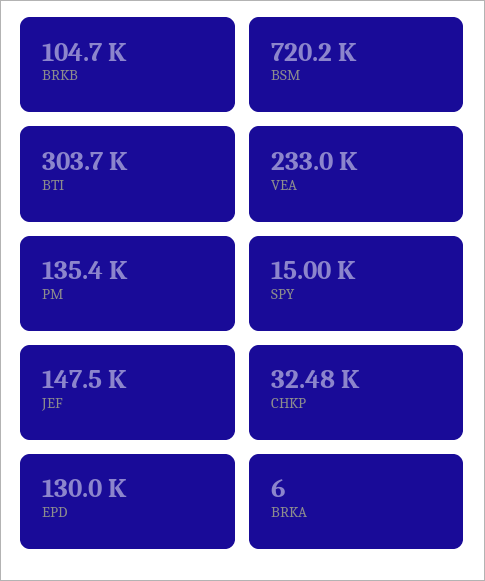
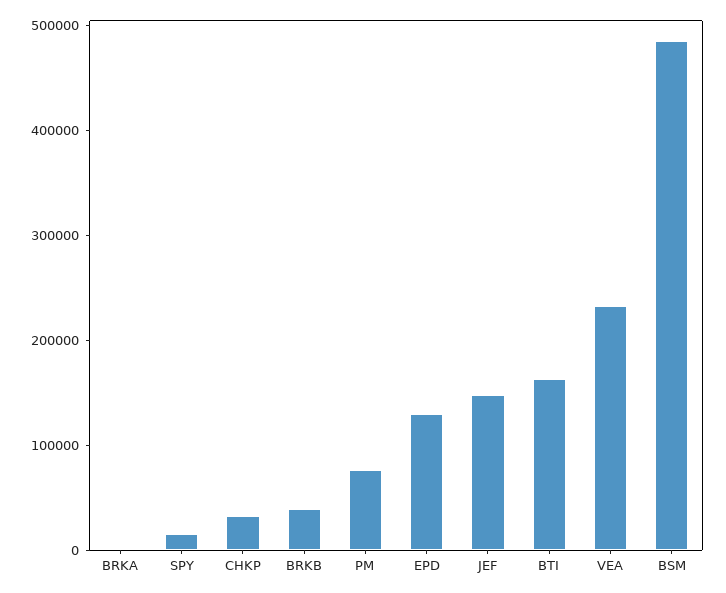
  {
-   "BRKB": 104700,
+   "BRKB": 40000,
-   "BSM": 720200,
+   "BSM": 480000,
-   "BTI": 303700,
+   "BTI": 160000,
    "VEA": 233000,
-   "PM": 135400,
+   "PM": 80000,
    "SPY": 15000,
    "JEF": 147500,
    "CHKP": 32480,
    "EPD": 130000,
    "BRKA": 6
  }

